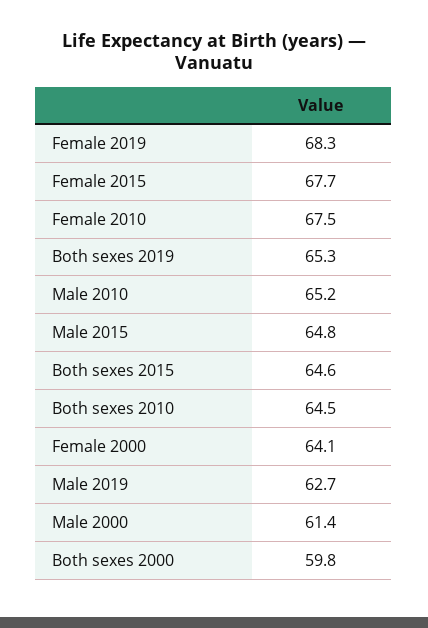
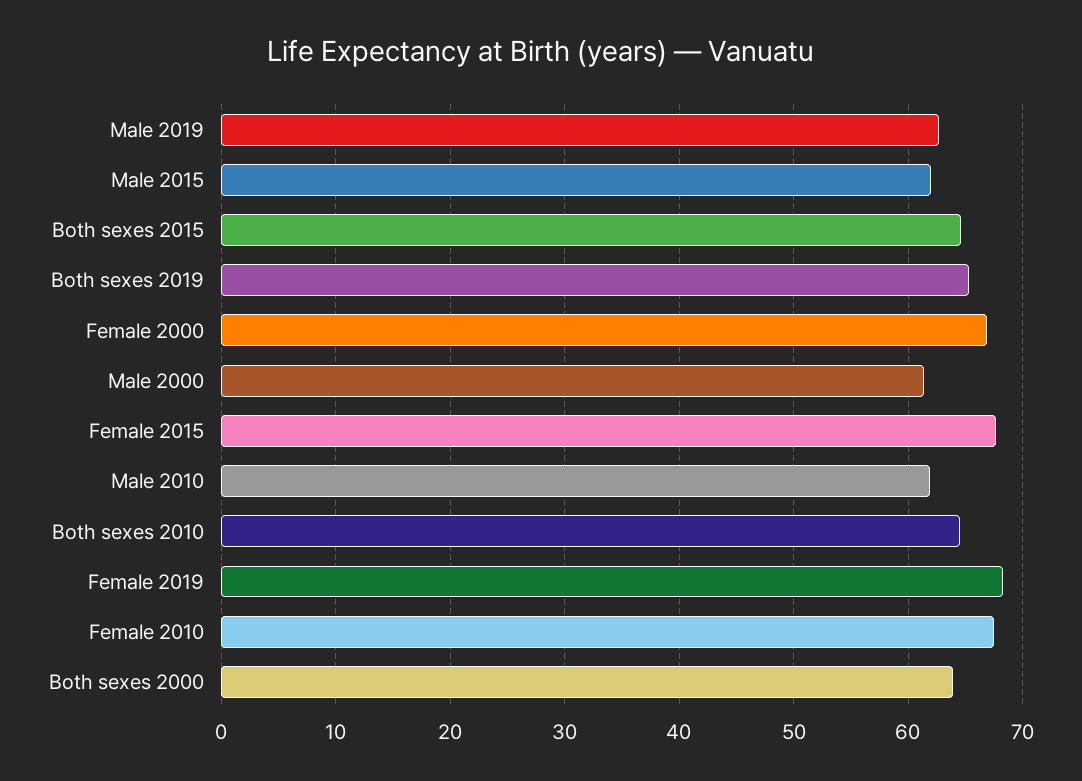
  {
    "Female 2019": 68.3,
    "Female 2015": 67.7,
    "Female 2010": 67.5,
    "Both sexes 2019": 65.3,
-   "Male 2010": 65.2,
+   "Male 2010": 62,
-   "Male 2015": 64.8,
+   "Male 2015": 62,
    "Both sexes 2015": 64.6,
    "Both sexes 2010": 64.5,
-   "Female 2000": 64.1,
+   "Female 2000": 67,
    "Male 2019": 62.7,
    "Male 2000": 61.4,
-   "Both sexes 2000": 59.8
+   "Both sexes 2000": 64
  }

